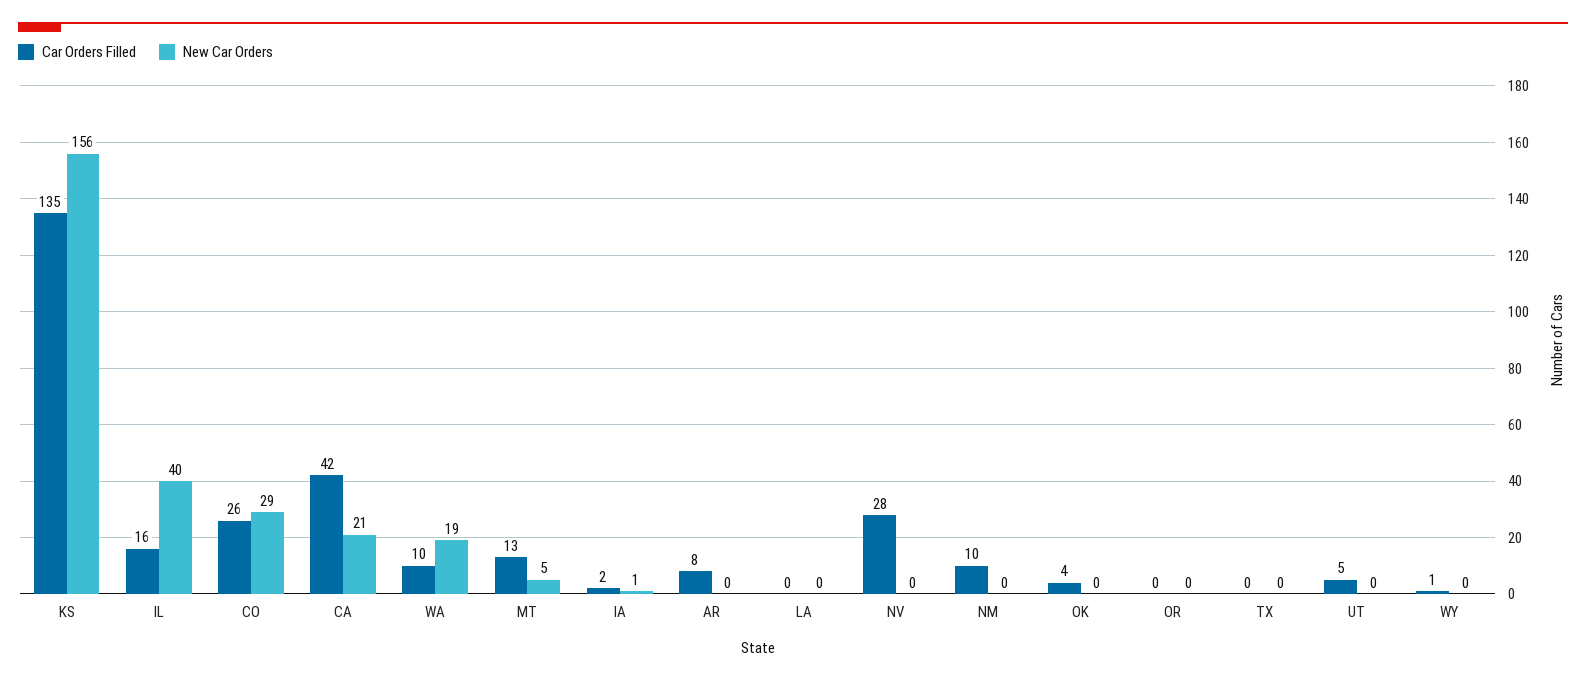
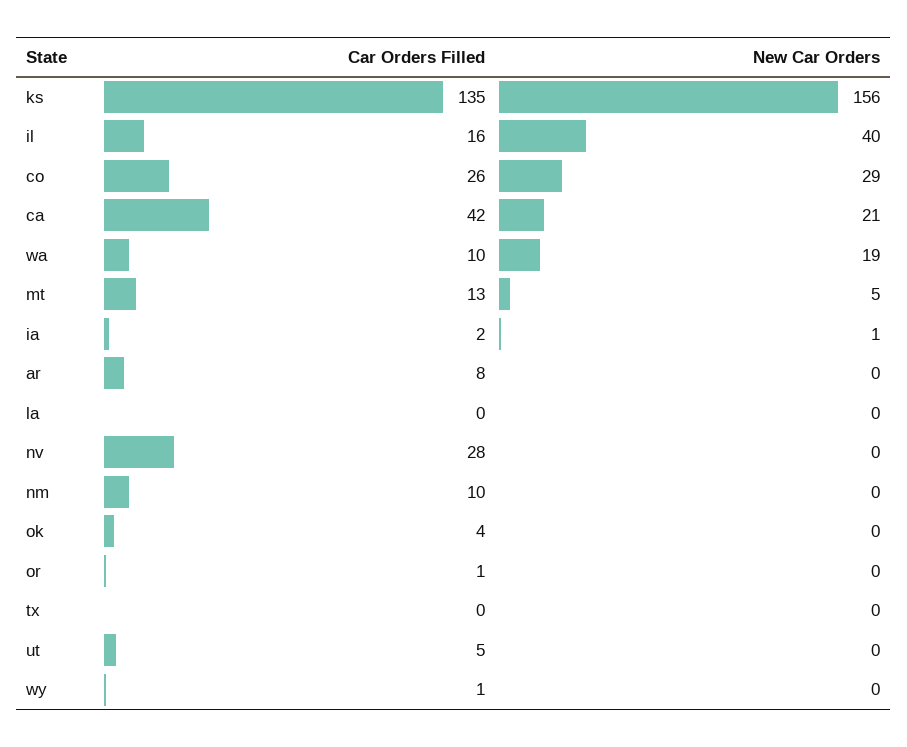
  {
    "Car Orders Filled": {
      "KS": 135,
      "IL": 16,
      "CO": 26,
      "CA": 42,
      "WA": 10,
      "MT": 13,
      "IA": 2,
      "AR": 8,
      "LA": 0,
      "NV": 28,
      "NM": 10,
      "OK": 4,
-     "OR": 0,
+     "OR": 1,
      "TX": 0,
      "UT": 5,
      "WY": 1
    },
    "New Car Orders": {
      "KS": 156,
      "IL": 40,
      "CO": 29,
      "CA": 21,
      "WA": 19,
      "MT": 5,
      "IA": 1,
      "AR": 0,
      "LA": 0,
      "NV": 0,
      "NM": 0,
      "OK": 0,
      "OR": 0,
      "TX": 0,
      "UT": 0,
      "WY": 0
    }
  }

